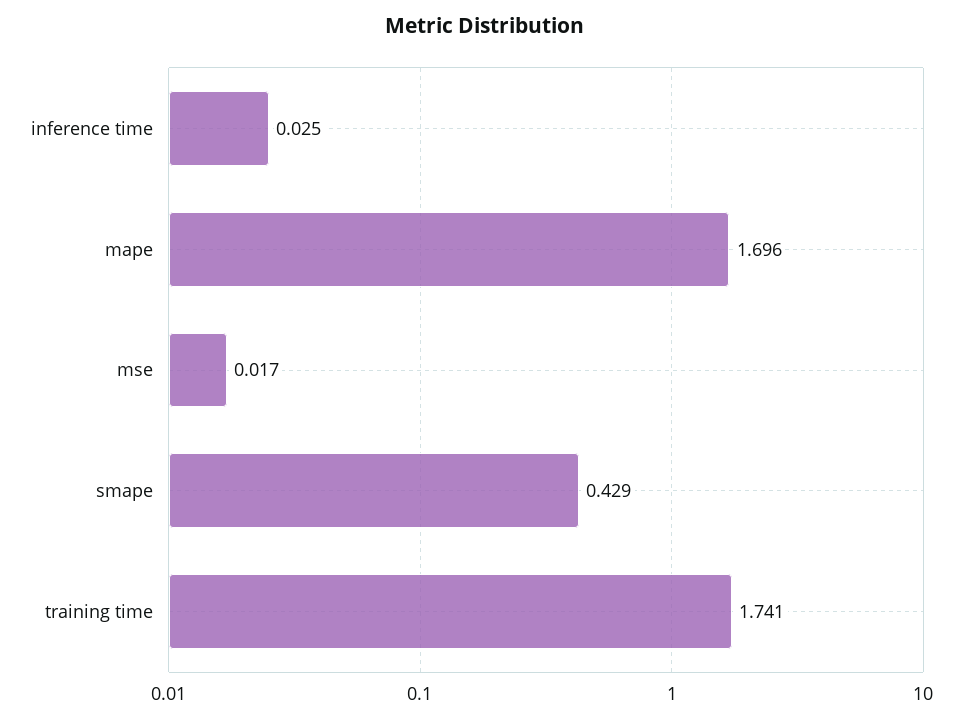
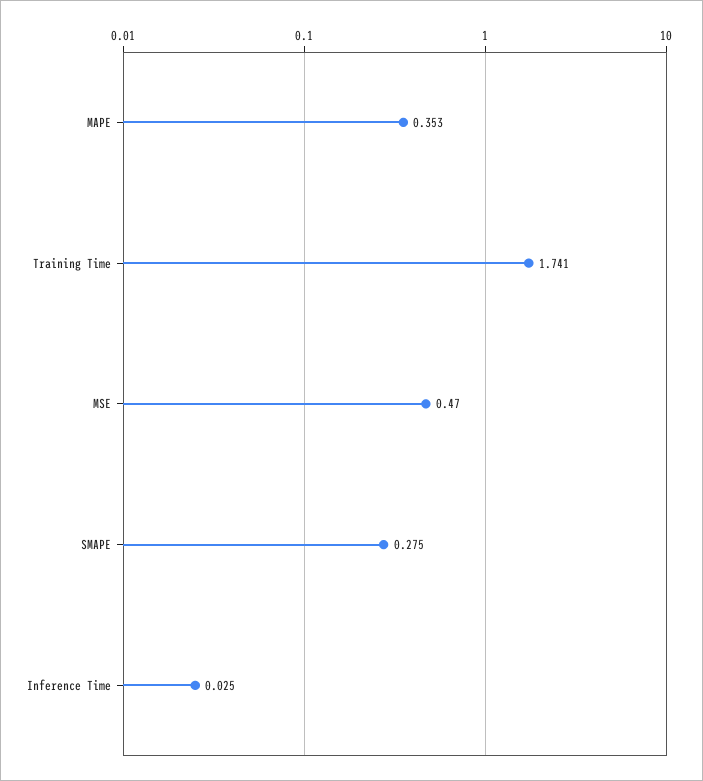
  {
    "inference time": 0.025,
-   "mape": 1.696,
+   "mape": 0.353,
-   "mse": 0.017,
+   "mse": 0.47,
-   "smape": 0.429,
+   "smape": 0.275,
    "training time": 1.741
  }

